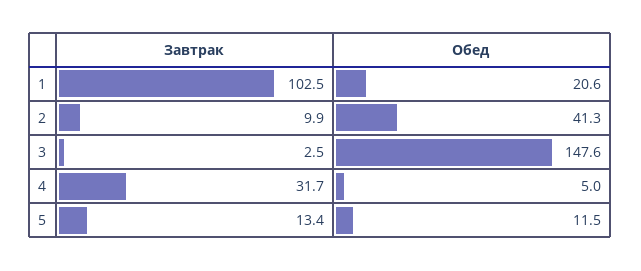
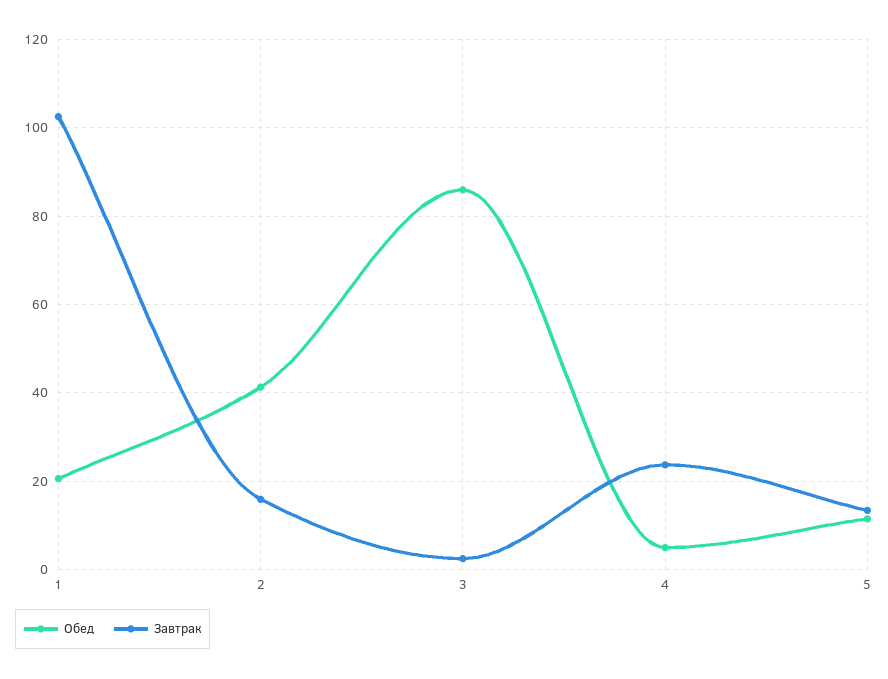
  {
    "Завтрак": {
      "1": 102.5,
-     "2": 9.9,
+     "2": 16,
      "3": 2.5,
-     "4": 31.7,
+     "4": 24,
      "5": 13.4
    },
    "Обед": {
      "1": 20.6,
      "2": 41.3,
-     "3": 147.6,
+     "3": 86,
      "4": 5,
      "5": 11.5
    }
  }

